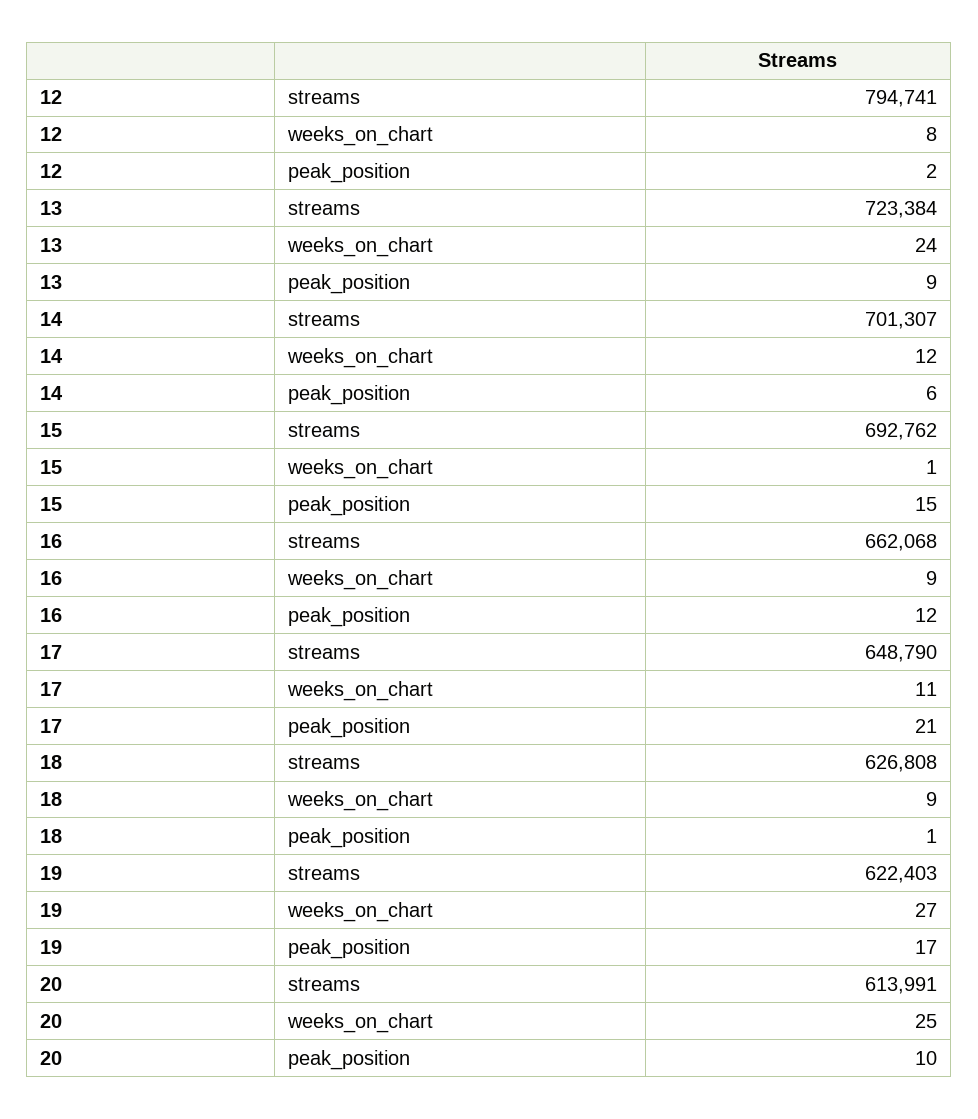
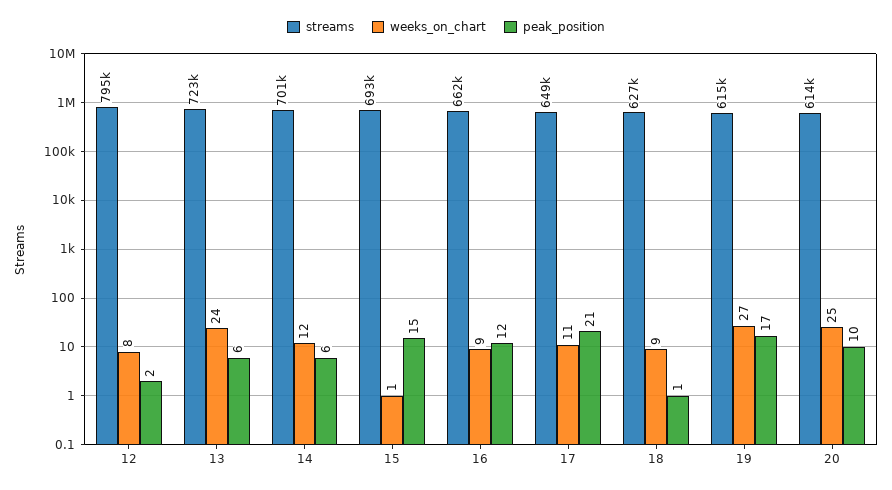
  {
    "streams": {
      "12": 794741,
      "13": 723384,
      "14": 701307,
      "15": 692762,
      "16": 662068,
      "17": 648790,
      "18": 626808,
-     "19": 622403,
+     "19": 615000,
      "20": 613991
    },
    "weeks_on_chart": {
      "12": 8,
      "13": 24,
      "14": 12,
      "15": 1,
      "16": 9,
      "17": 11,
      "18": 9,
      "19": 27,
      "20": 25
    },
    "peak_position": {
      "12": 2,
-     "13": 9,
+     "13": 6,
      "14": 6,
      "15": 15,
      "16": 12,
      "17": 21,
      "18": 1,
      "19": 17,
      "20": 10
    }
  }

